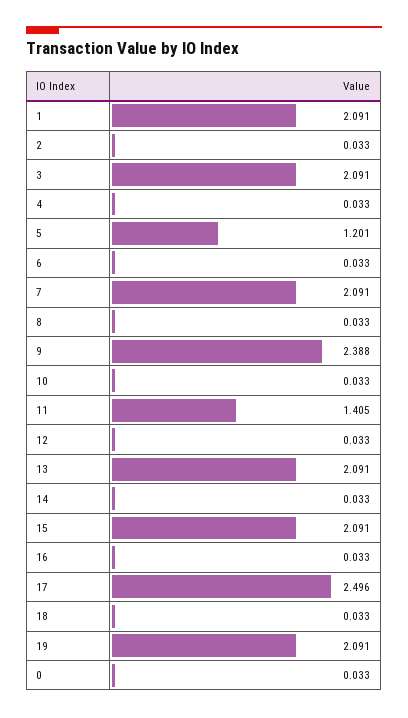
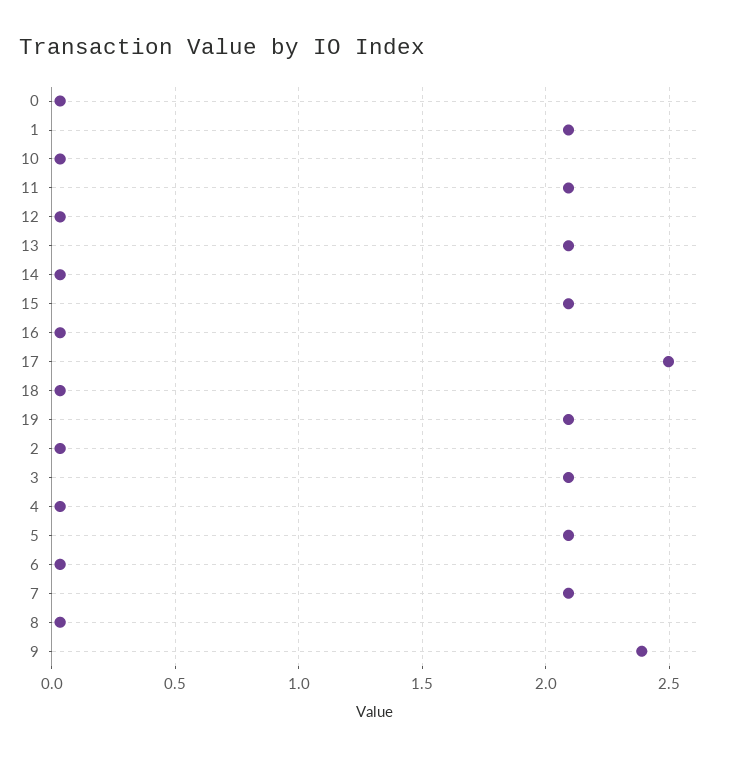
  {
    "1": 2.091,
    "2": 0.033,
    "3": 2.091,
    "4": 0.033,
-   "5": 1.201,
+   "5": 2.1,
    "6": 0.033,
    "7": 2.091,
    "8": 0.033,
    "9": 2.388,
    "10": 0.033,
-   "11": 1.405,
+   "11": 2.1,
    "12": 0.033,
    "13": 2.091,
    "14": 0.033,
    "15": 2.091,
    "16": 0.033,
    "17": 2.496,
    "18": 0.033,
    "19": 2.091,
    "0": 0.033
  }

